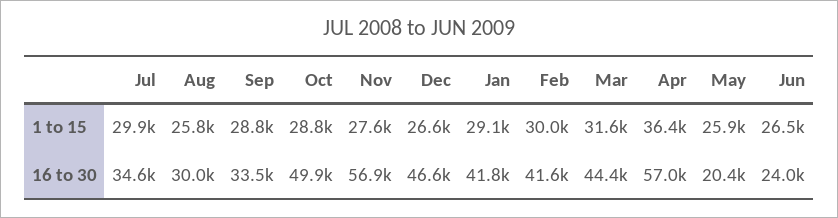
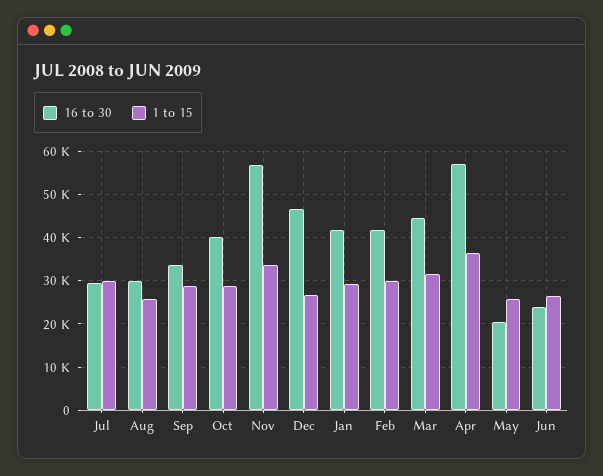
  {
    "1 to 15": {
      "Jul": 29900,
      "Aug": 25800,
      "Sep": 28800,
      "Oct": 28800,
-     "Nov": 27600,
+     "Nov": 34000,
      "Dec": 26600,
      "Jan": 29100,
      "Feb": 30000,
      "Mar": 31600,
      "Apr": 36400,
      "May": 25900,
      "Jun": 26500
    },
    "16 to 30": {
-     "Jul": 34600,
+     "Jul": 30000,
      "Aug": 30000,
      "Sep": 33500,
-     "Oct": 49900,
+     "Oct": 40000,
      "Nov": 56900,
      "Dec": 46600,
      "Jan": 41800,
      "Feb": 41600,
      "Mar": 44400,
      "Apr": 57000,
      "May": 20400,
      "Jun": 24000
    }
  }

